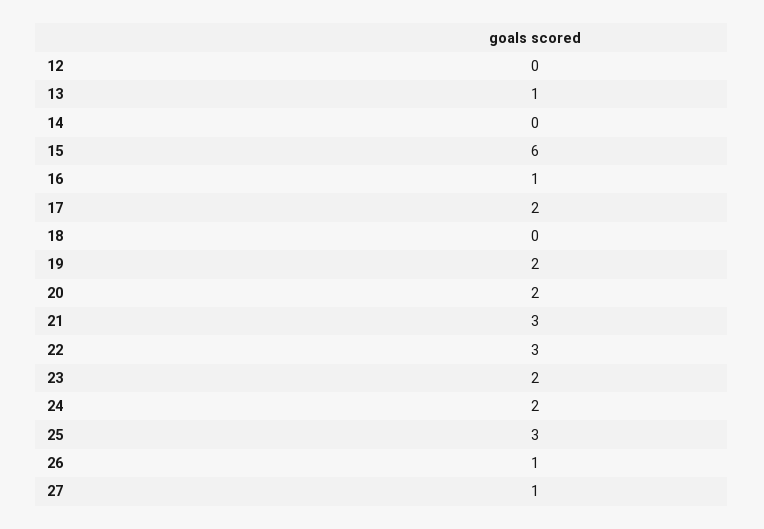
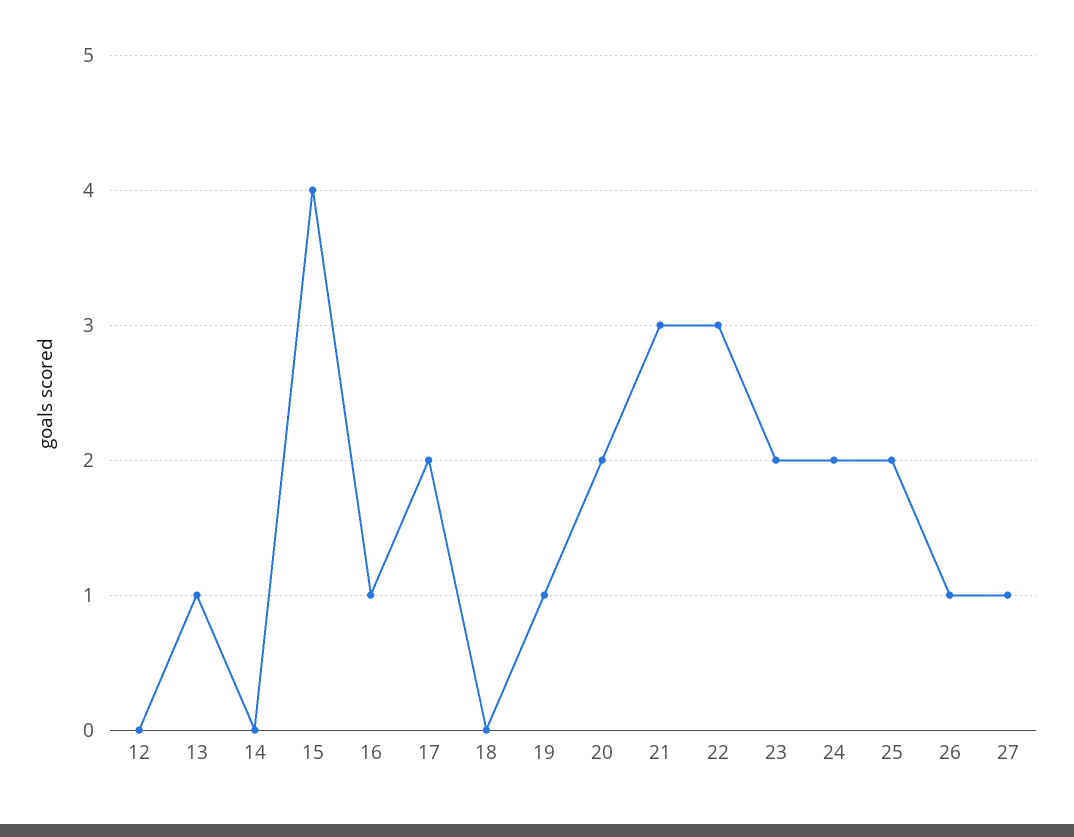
  {
    "12": 0,
    "13": 1,
    "14": 0,
-   "15": 6,
+   "15": 4,
    "16": 1,
    "17": 2,
    "18": 0,
-   "19": 2,
+   "19": 1,
    "20": 2,
    "21": 3,
    "22": 3,
    "23": 2,
    "24": 2,
-   "25": 3,
+   "25": 2,
    "26": 1,
    "27": 1
  }

